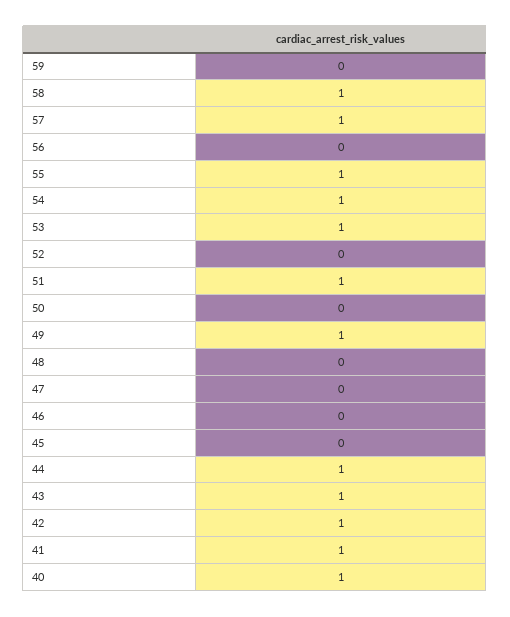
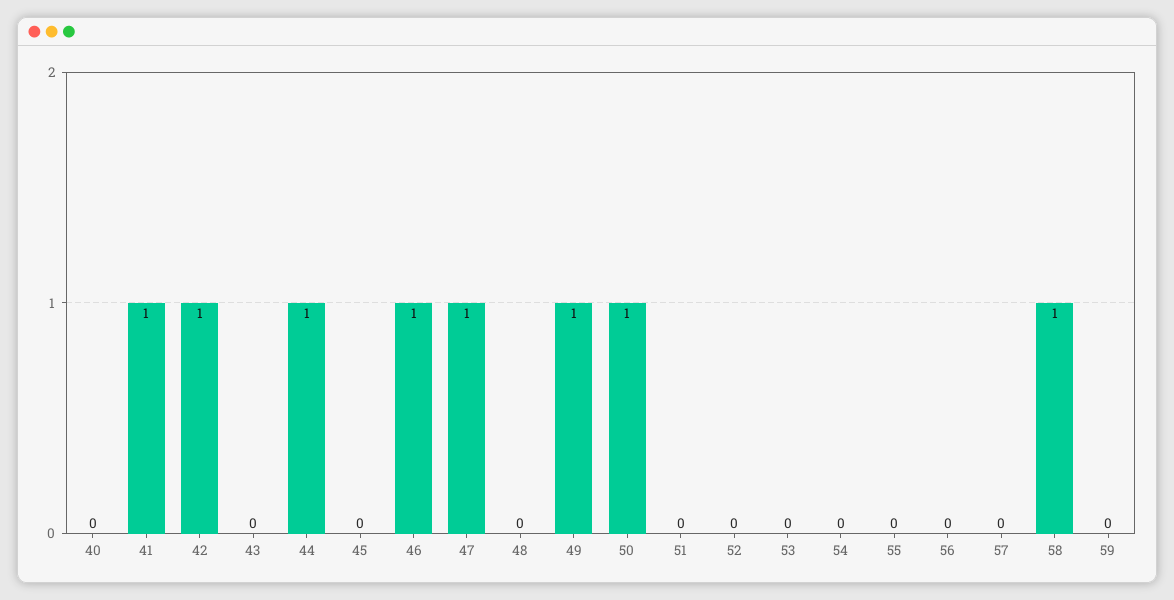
  {
    "59": 0,
    "58": 1,
-   "57": 1,
+   "57": 0,
    "56": 0,
-   "55": 1,
+   "55": 0,
-   "54": 1,
+   "54": 0,
-   "53": 1,
+   "53": 0,
    "52": 0,
-   "51": 1,
+   "51": 0,
-   "50": 0,
+   "50": 1,
    "49": 1,
    "48": 0,
-   "47": 0,
+   "47": 1,
-   "46": 0,
+   "46": 1,
    "45": 0,
    "44": 1,
-   "43": 1,
+   "43": 0,
    "42": 1,
    "41": 1,
-   "40": 1
+   "40": 0
  }

